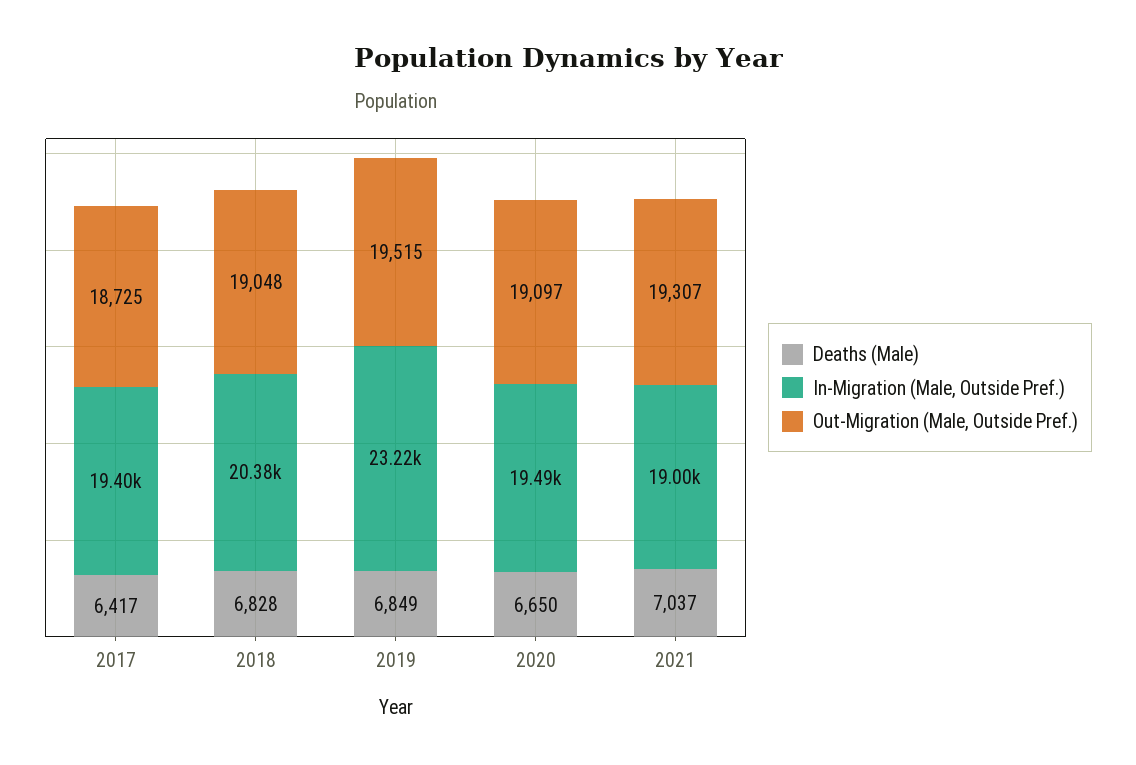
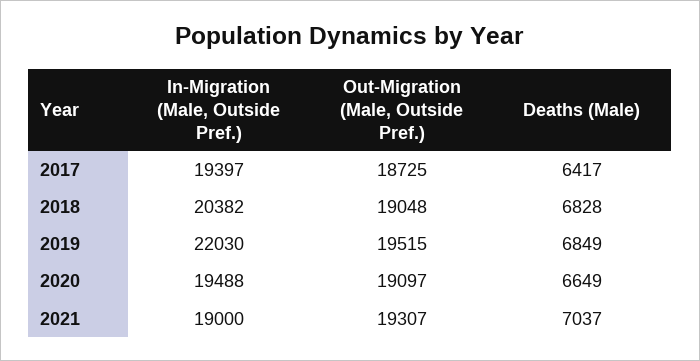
  {
    "Deaths (Male)": {
      "2017": 6417,
      "2018": 6828,
      "2019": 6849,
-     "2020": 6650,
+     "2020": 6649,
      "2021": 7037
    },
    "In-Migration (Male, Outside Pref.)": {
      "2017": 19397,
      "2018": 20382,
-     "2019": 23220,
+     "2019": 22030,
      "2020": 19488,
      "2021": 19000
    },
    "Out-Migration (Male, Outside Pref.)": {
      "2017": 18725,
      "2018": 19048,
      "2019": 19515,
      "2020": 19097,
      "2021": 19307
    }
  }

